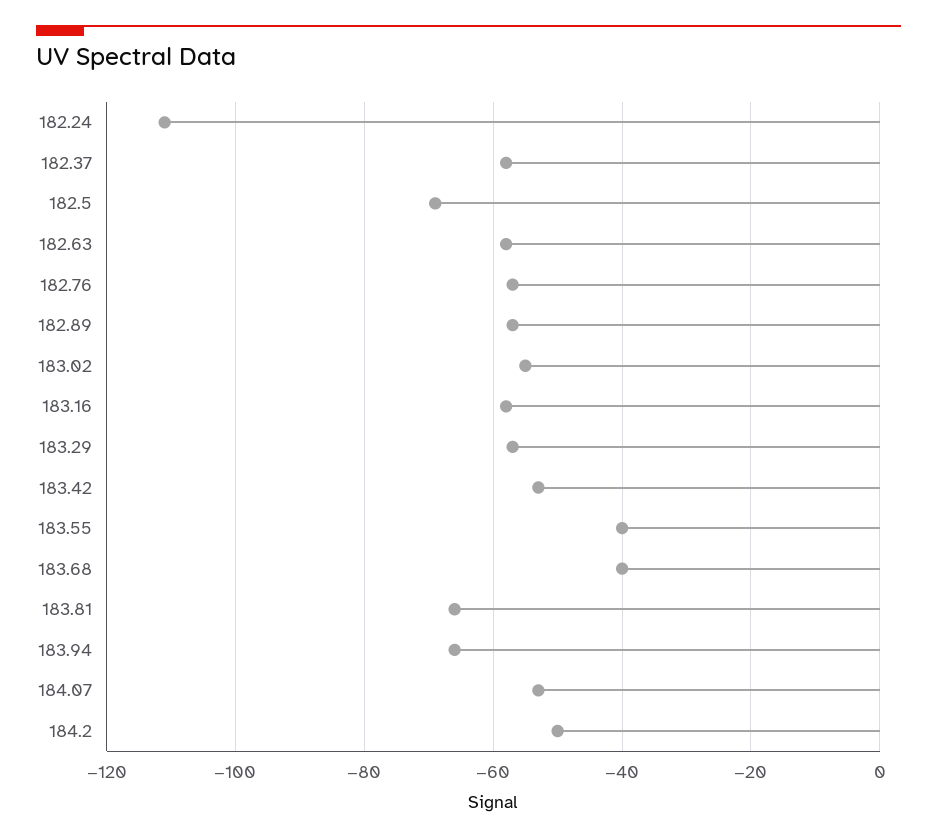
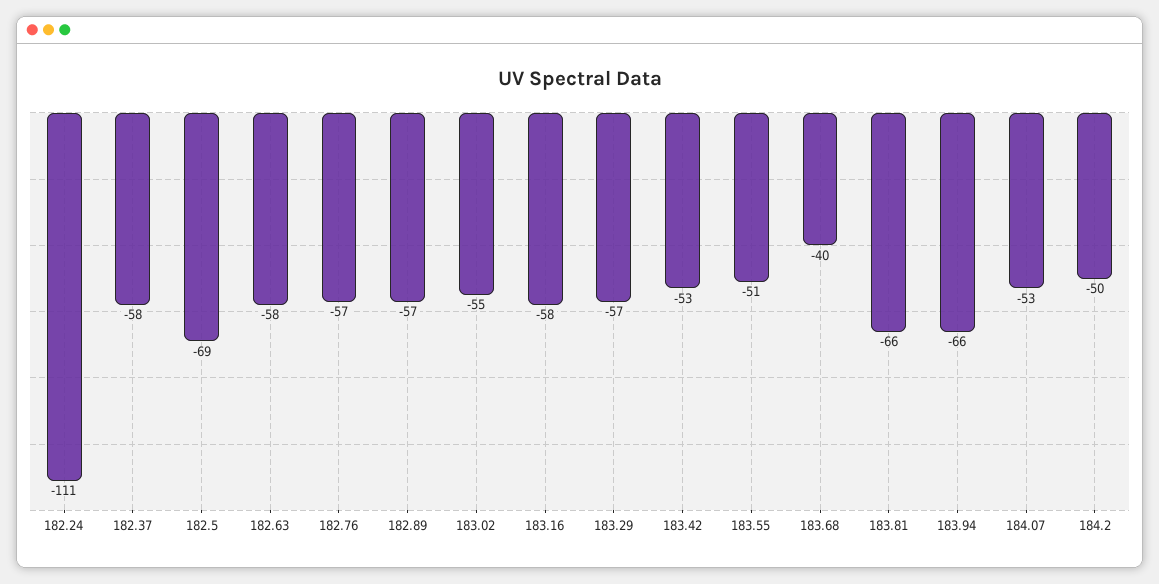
  {
    "182.24": -111,
    "182.37": -58,
    "182.5": -69,
    "182.63": -58,
    "182.76": -57,
    "182.89": -57,
    "183.02": -55,
    "183.16": -58,
    "183.29": -57,
    "183.42": -53,
-   "183.55": -40,
+   "183.55": -51,
    "183.68": -40,
    "183.81": -66,
    "183.94": -66,
    "184.07": -53,
    "184.2": -50
  }

